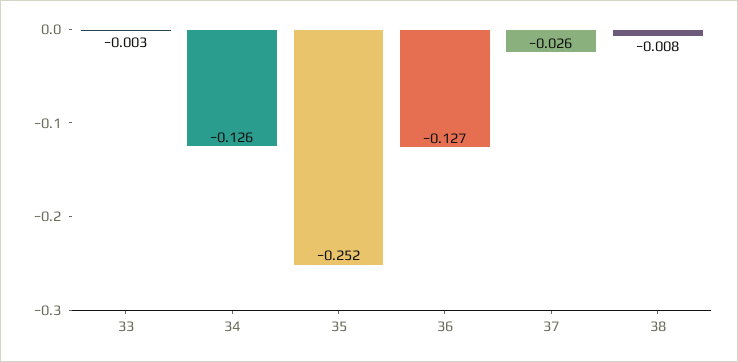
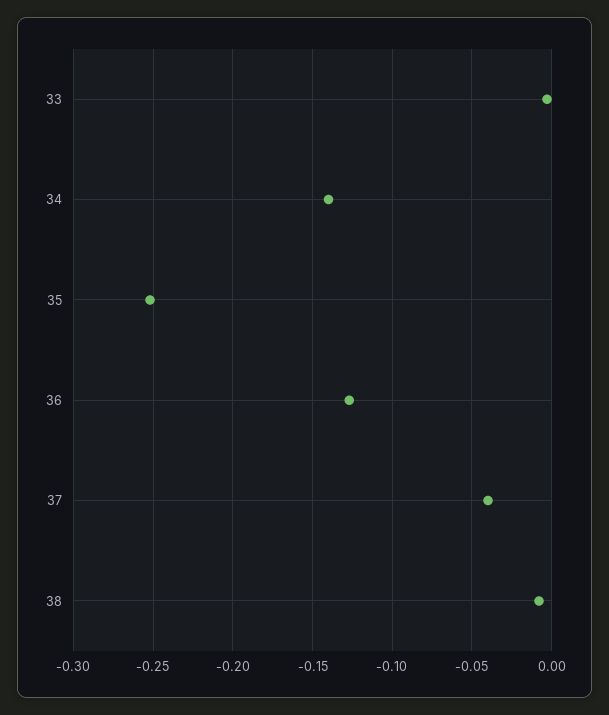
  {
    "33": -0.003,
-   "34": -0.126,
+   "34": -0.14,
    "35": -0.252,
    "36": -0.127,
-   "37": -0.026,
+   "37": -0.04,
    "38": -0.008
  }

